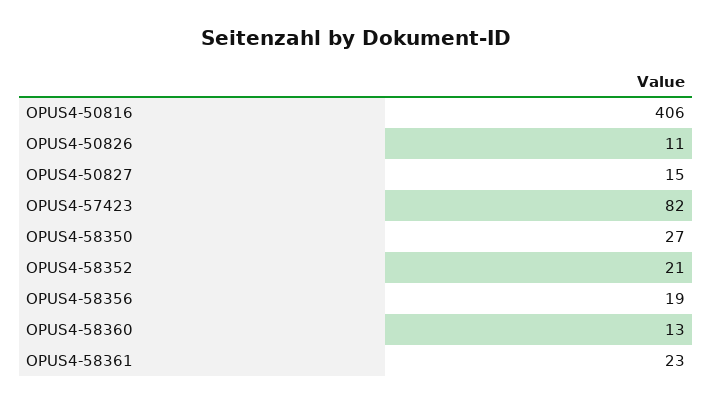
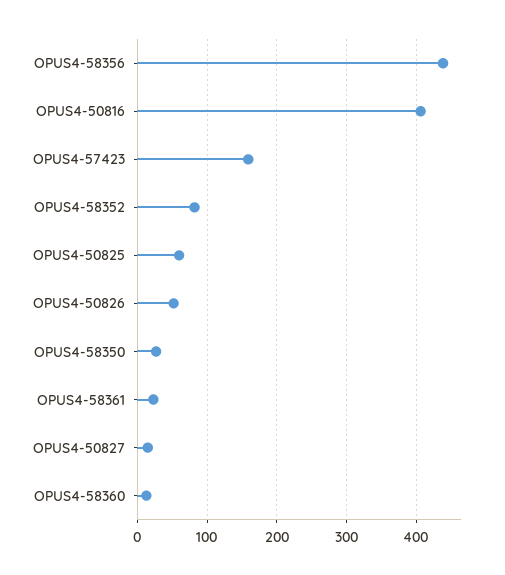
  {
    "OPUS4-50816": 406,
-   "OPUS4-50826": 11,
+   "OPUS4-50826": 50,
    "OPUS4-50827": 15,
-   "OPUS4-57423": 82,
+   "OPUS4-57423": 160,
    "OPUS4-58350": 27,
-   "OPUS4-58352": 21,
+   "OPUS4-58352": 80,
-   "OPUS4-58356": 19,
+   "OPUS4-58356": 440,
    "OPUS4-58360": 13,
-   "OPUS4-58361": 23
+   "OPUS4-58361": 23,
+   "OPUS4-50825": 60
  }

